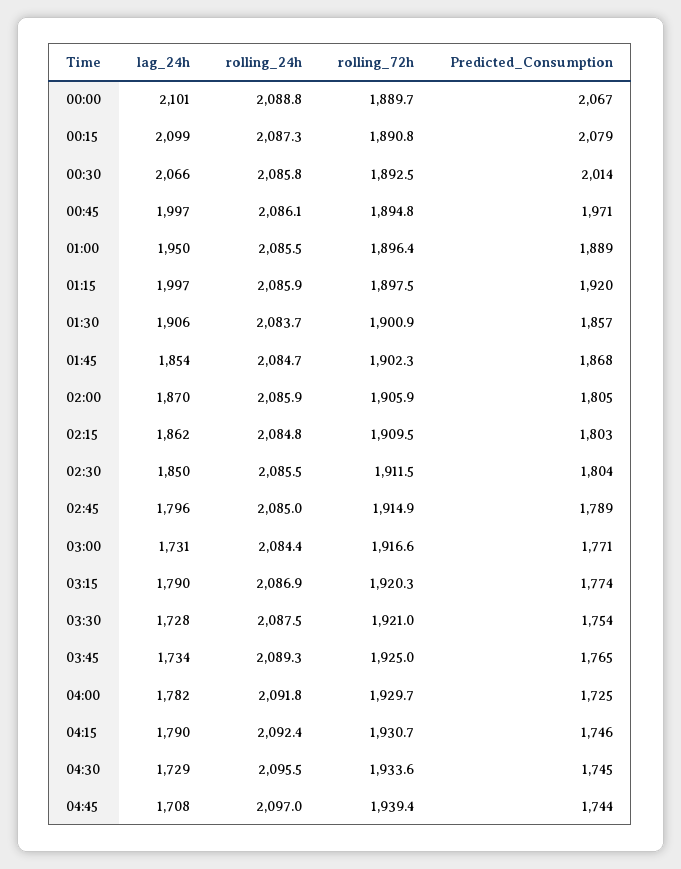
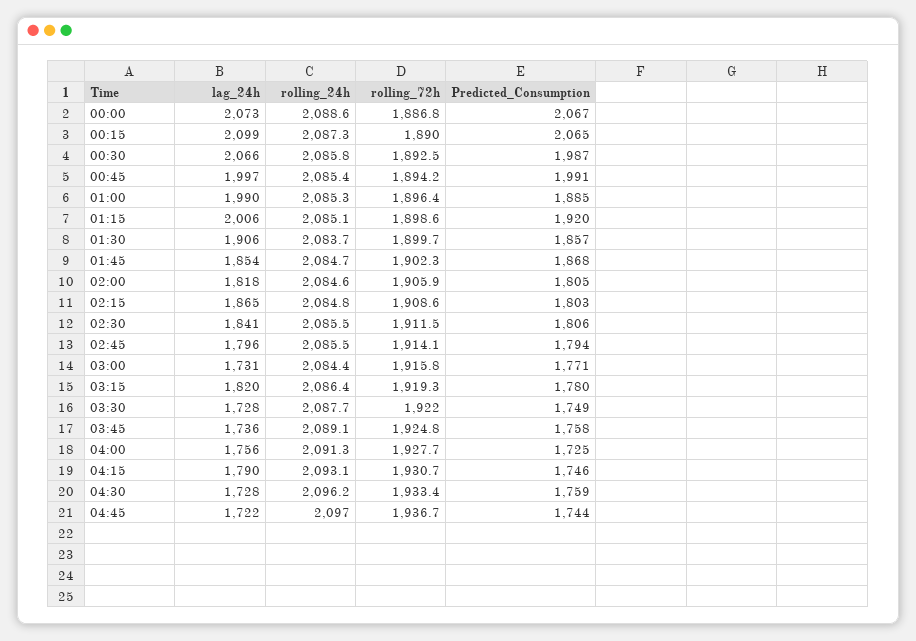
  {
    "lag_24h": {
-     "00:00": 2101,
+     "00:00": 2073,
      "00:15": 2099,
      "00:30": 2066,
      "00:45": 1997,
-     "01:00": 1950,
+     "01:00": 1990,
-     "01:15": 1997,
+     "01:15": 2006,
      "01:30": 1906,
      "01:45": 1854,
-     "02:00": 1870,
+     "02:00": 1818,
-     "02:15": 1862,
+     "02:15": 1865,
-     "02:30": 1850,
+     "02:30": 1841,
      "02:45": 1796,
      "03:00": 1731,
-     "03:15": 1790,
+     "03:15": 1820,
      "03:30": 1728,
-     "03:45": 1734,
+     "03:45": 1736,
-     "04:00": 1782,
+     "04:00": 1756,
      "04:15": 1790,
-     "04:30": 1729,
+     "04:30": 1728,
-     "04:45": 1708
+     "04:45": 1722
    },
    "rolling_24h": {
-     "00:00": 2088.8,
+     "00:00": 2088.6,
      "00:15": 2087.3,
      "00:30": 2085.8,
-     "00:45": 2086.1,
+     "00:45": 2085.4,
-     "01:00": 2085.5,
+     "01:00": 2085.3,
-     "01:15": 2085.9,
+     "01:15": 2085.1,
      "01:30": 2083.7,
      "01:45": 2084.7,
-     "02:00": 2085.9,
+     "02:00": 2084.6,
      "02:15": 2084.8,
      "02:30": 2085.5,
-     "02:45": 2085,
+     "02:45": 2085.5,
      "03:00": 2084.4,
-     "03:15": 2086.9,
+     "03:15": 2086.4,
-     "03:30": 2087.5,
+     "03:30": 2087.7,
-     "03:45": 2089.3,
+     "03:45": 2089.1,
-     "04:00": 2091.8,
+     "04:00": 2091.3,
-     "04:15": 2092.4,
+     "04:15": 2093.1,
-     "04:30": 2095.5,
+     "04:30": 2096.2,
      "04:45": 2097
    },
    "rolling_72h": {
-     "00:00": 1889.7,
+     "00:00": 1886.8,
-     "00:15": 1890.8,
+     "00:15": 1890,
      "00:30": 1892.5,
-     "00:45": 1894.8,
+     "00:45": 1894.2,
      "01:00": 1896.4,
-     "01:15": 1897.5,
+     "01:15": 1898.6,
-     "01:30": 1900.9,
+     "01:30": 1899.7,
      "01:45": 1902.3,
      "02:00": 1905.9,
-     "02:15": 1909.5,
+     "02:15": 1908.6,
      "02:30": 1911.5,
-     "02:45": 1914.9,
+     "02:45": 1914.1,
-     "03:00": 1916.6,
+     "03:00": 1915.8,
-     "03:15": 1920.3,
+     "03:15": 1919.3,
-     "03:30": 1921,
+     "03:30": 1922,
-     "03:45": 1925,
+     "03:45": 1924.8,
-     "04:00": 1929.7,
+     "04:00": 1927.7,
      "04:15": 1930.7,
-     "04:30": 1933.6,
+     "04:30": 1933.4,
-     "04:45": 1939.4
+     "04:45": 1936.7
    },
    "Predicted_Consumption": {
      "00:00": 2067,
-     "00:15": 2079,
+     "00:15": 2065,
-     "00:30": 2014,
+     "00:30": 1987,
-     "00:45": 1971,
+     "00:45": 1991,
-     "01:00": 1889,
+     "01:00": 1885,
      "01:15": 1920,
      "01:30": 1857,
      "01:45": 1868,
      "02:00": 1805,
      "02:15": 1803,
-     "02:30": 1804,
+     "02:30": 1806,
-     "02:45": 1789,
+     "02:45": 1794,
      "03:00": 1771,
-     "03:15": 1774,
+     "03:15": 1780,
-     "03:30": 1754,
+     "03:30": 1749,
-     "03:45": 1765,
+     "03:45": 1758,
      "04:00": 1725,
      "04:15": 1746,
-     "04:30": 1745,
+     "04:30": 1759,
      "04:45": 1744
    }
  }

